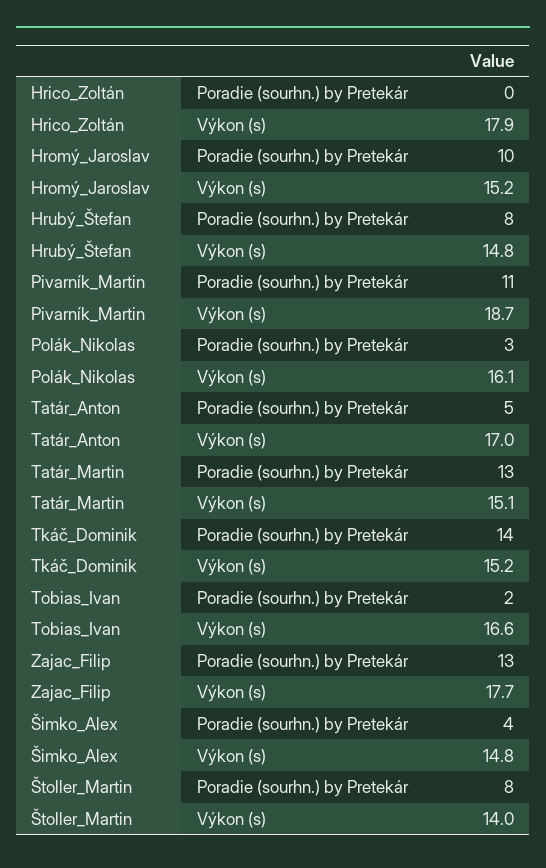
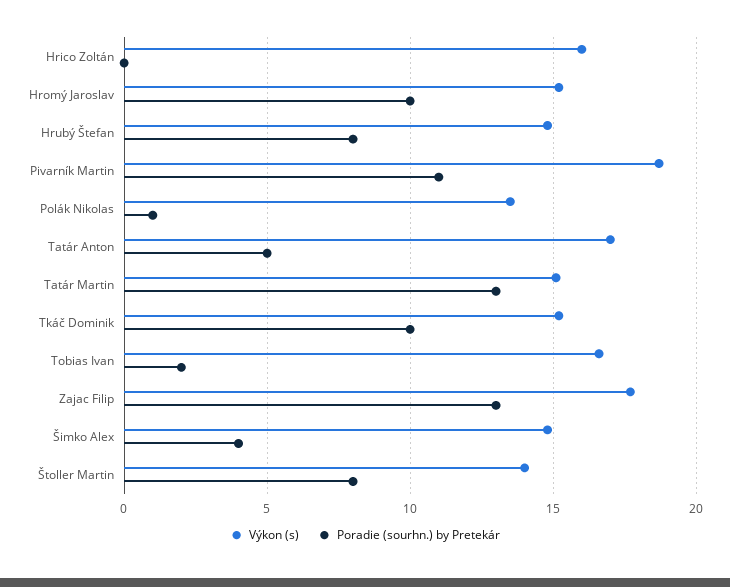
  {
    "Poradie (sourhn.) by Pretekár": {
      "Hrico_Zoltán": 0,
      "Hromý_Jaroslav": 10,
      "Hrubý_Štefan": 8,
      "Pivarník_Martin": 11,
-     "Polák_Nikolas": 3,
+     "Polák_Nikolas": 1,
      "Tatár_Anton": 5,
      "Tatár_Martin": 13,
-     "Tkáč_Dominik": 14,
+     "Tkáč_Dominik": 10,
      "Tobias_Ivan": 2,
      "Zajac_Filip": 13,
      "Šimko_Alex": 4,
      "Štoller_Martin": 8
    },
    "Výkon (s)": {
-     "Hrico_Zoltán": 17.9,
+     "Hrico_Zoltán": 16,
      "Hromý_Jaroslav": 15.2,
      "Hrubý_Štefan": 14.8,
      "Pivarník_Martin": 18.7,
-     "Polák_Nikolas": 16.1,
+     "Polák_Nikolas": 13.5,
      "Tatár_Anton": 17,
      "Tatár_Martin": 15.1,
      "Tkáč_Dominik": 15.2,
      "Tobias_Ivan": 16.6,
      "Zajac_Filip": 17.7,
      "Šimko_Alex": 14.8,
      "Štoller_Martin": 14
    }
  }

